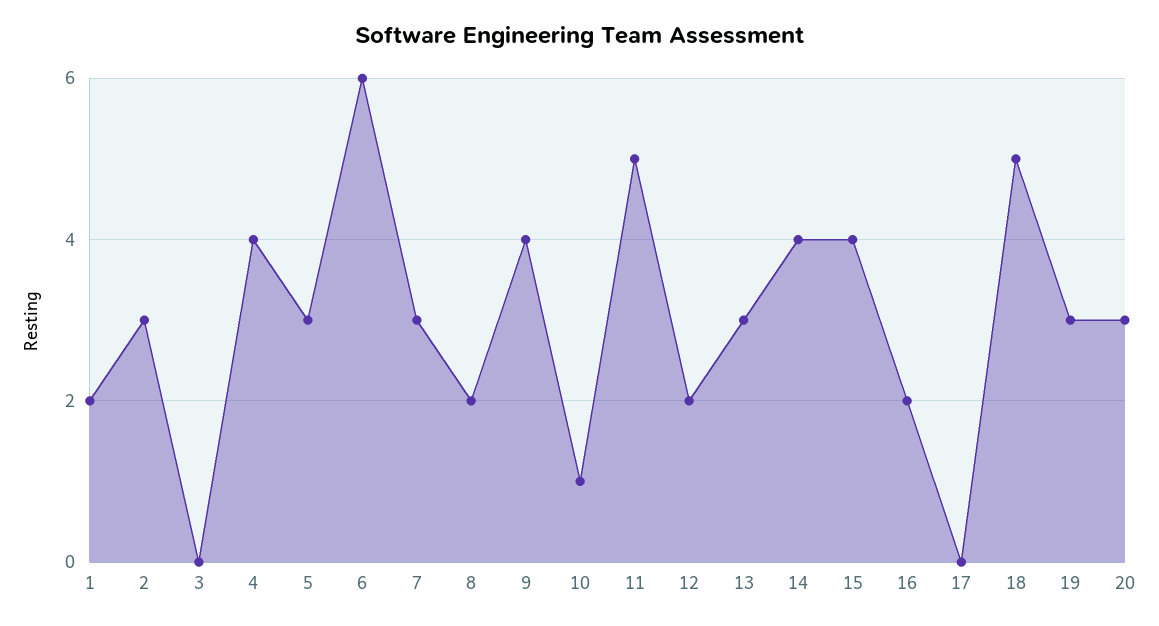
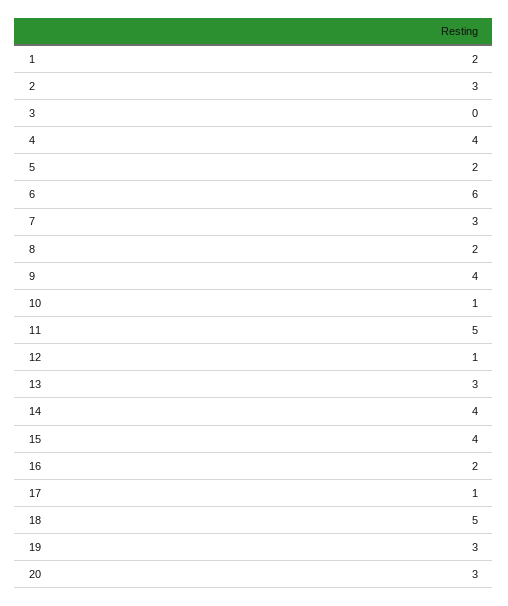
  {
    "1": 2,
    "2": 3,
    "3": 0,
    "4": 4,
-   "5": 3,
+   "5": 2,
    "6": 6,
    "7": 3,
    "8": 2,
    "9": 4,
    "10": 1,
    "11": 5,
-   "12": 2,
+   "12": 1,
    "13": 3,
    "14": 4,
    "15": 4,
    "16": 2,
-   "17": 0,
+   "17": 1,
    "18": 5,
    "19": 3,
    "20": 3
  }

